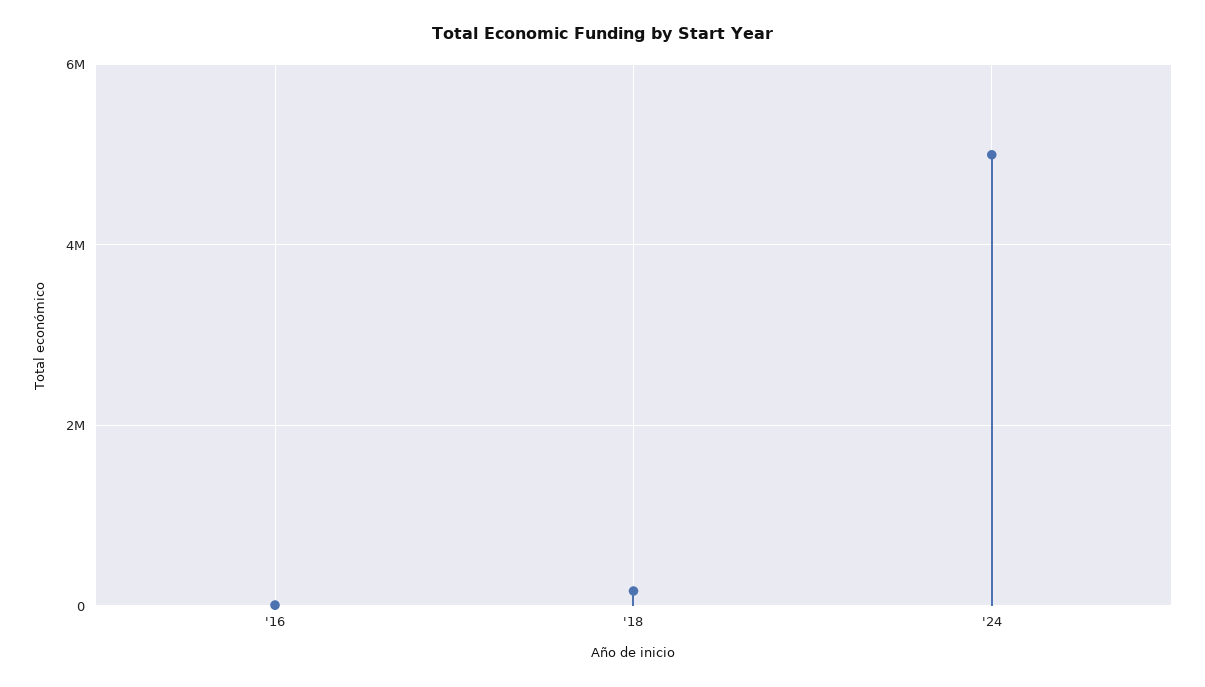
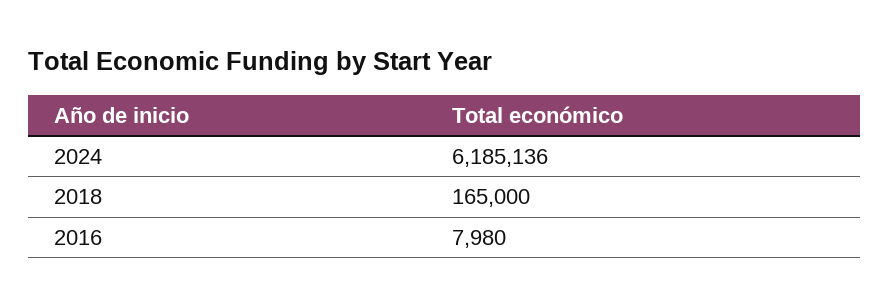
  {
    "'16": 7980,
    "'18": 165000,
-   "'24": 5000000
+   "'24": 6185136
  }

